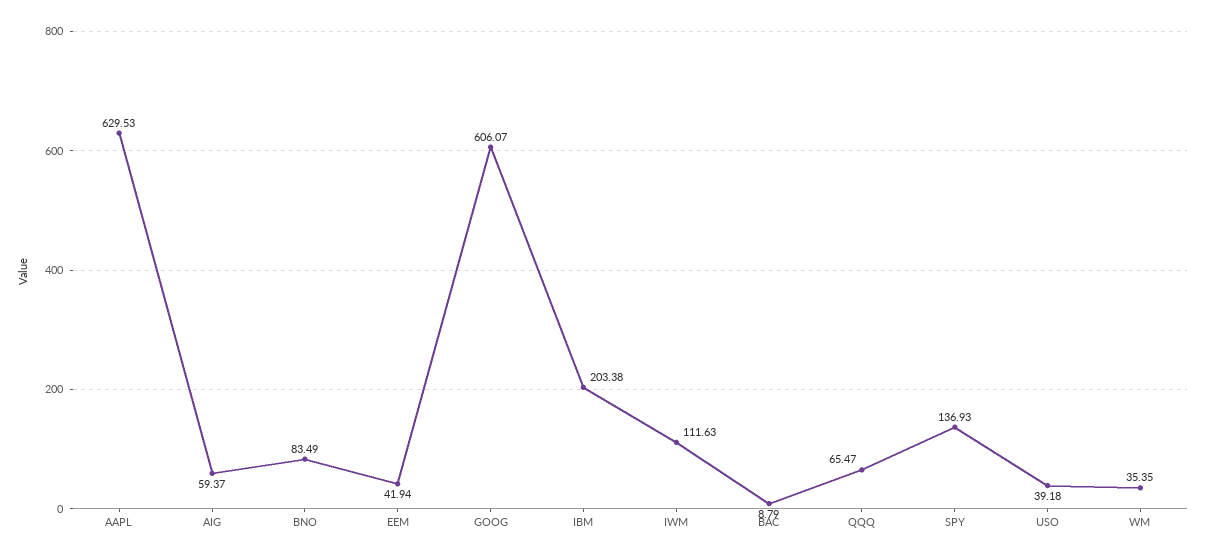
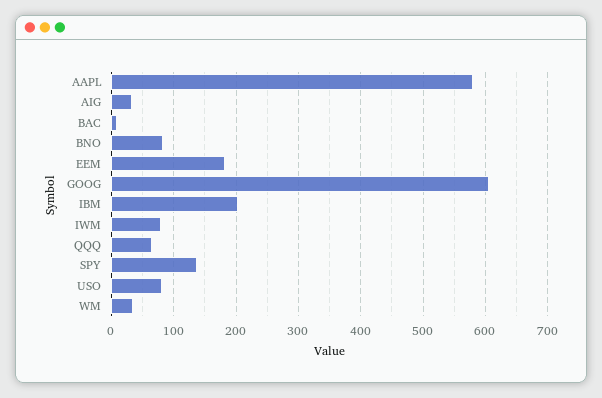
  {
-   "AAPL": 629.53,
+   "AAPL": 580,
-   "AIG": 59.37,
+   "AIG": 30,
    "BNO": 83.49,
-   "EEM": 41.94,
+   "EEM": 180,
    "GOOG": 606.07,
    "IBM": 203.38,
-   "IWM": 111.63,
+   "IWM": 80,
    "BAC": 8.79,
    "QQQ": 65.47,
    "SPY": 136.93,
-   "USO": 39.18,
+   "USO": 80,
    "WM": 35.35
  }

